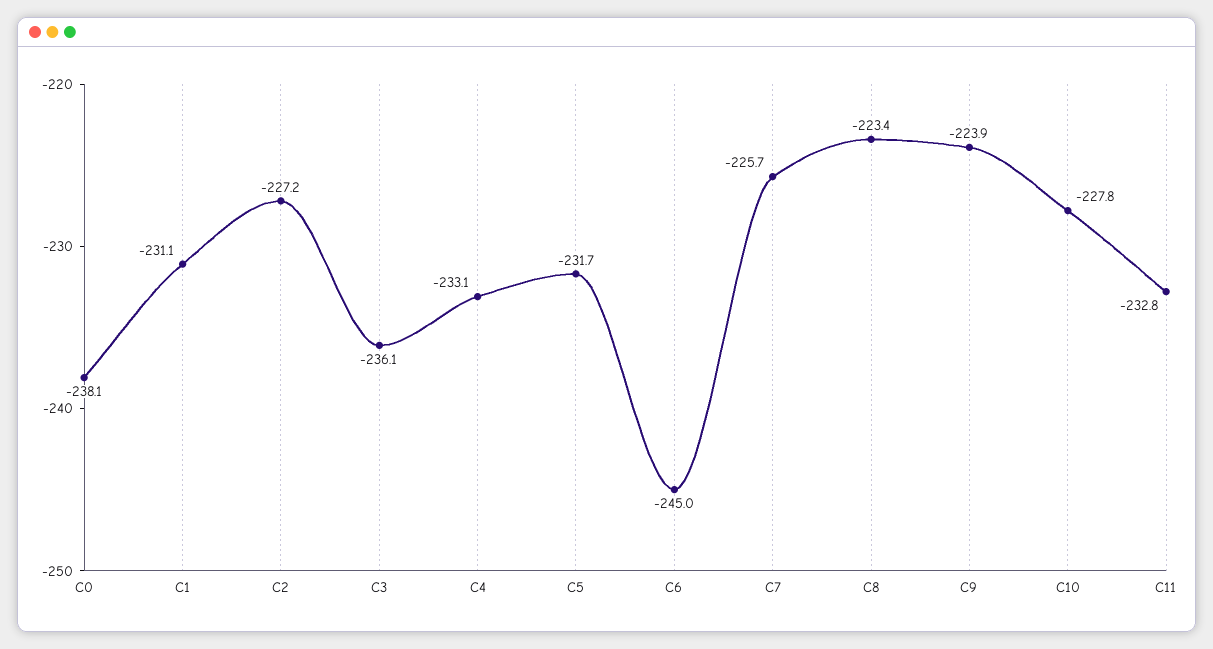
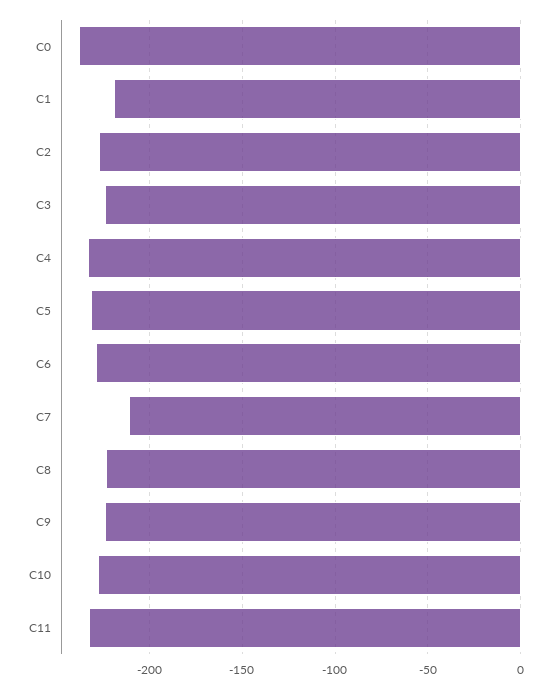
  {
    "C0": -238.1,
-   "C1": -231.1,
+   "C1": -220,
    "C2": -227.2,
-   "C3": -236.1,
+   "C3": -225,
    "C4": -233.1,
    "C5": -231.7,
-   "C6": -245,
+   "C6": -230,
-   "C7": -225.7,
+   "C7": -210,
    "C8": -223.4,
    "C9": -223.9,
    "C10": -227.8,
    "C11": -232.8
  }

